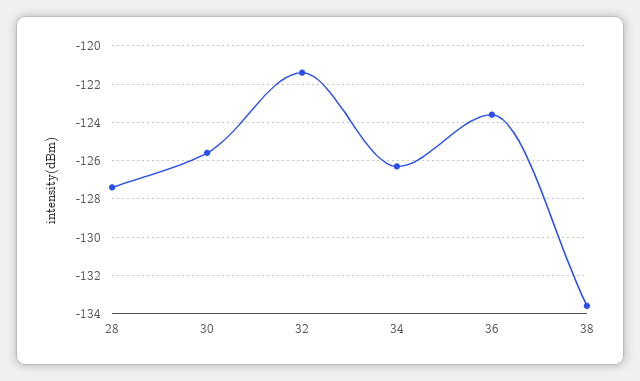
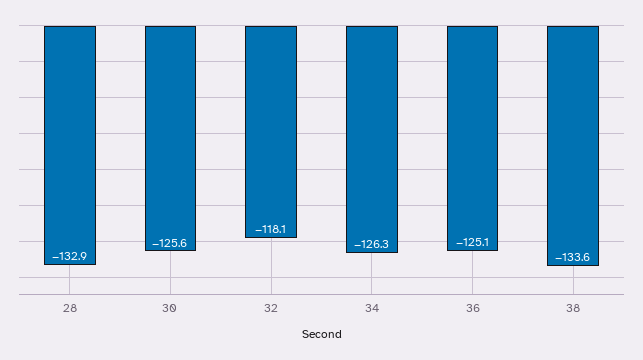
  {
-   "28": -127.5,
+   "28": -132.9,
    "30": -125.6,
-   "32": -121.5,
+   "32": -118.1,
    "34": -126.3,
-   "36": -123.5,
+   "36": -125.1,
    "38": -133.6
  }

